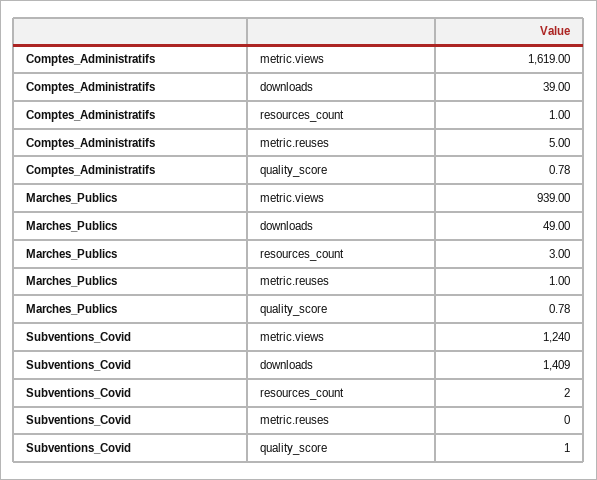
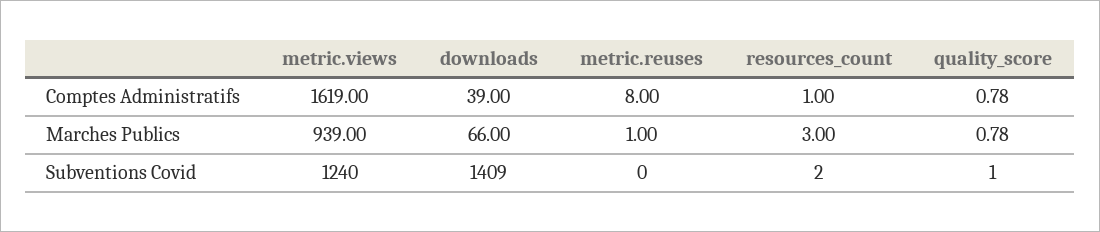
  {
    "Comptes_Administratifs": {
      "metric.views": 1619,
      "downloads": 39,
      "resources_count": 1,
-     "metric.reuses": 5,
+     "metric.reuses": 8,
      "quality_score": 0.78
    },
    "Marches_Publics": {
      "metric.views": 939,
-     "downloads": 49,
+     "downloads": 66,
      "resources_count": 3,
      "metric.reuses": 1,
      "quality_score": 0.78
    },
    "Subventions_Covid": {
      "metric.views": 1240,
      "downloads": 1409,
      "resources_count": 2,
      "metric.reuses": 0,
      "quality_score": 1
    }
  }

